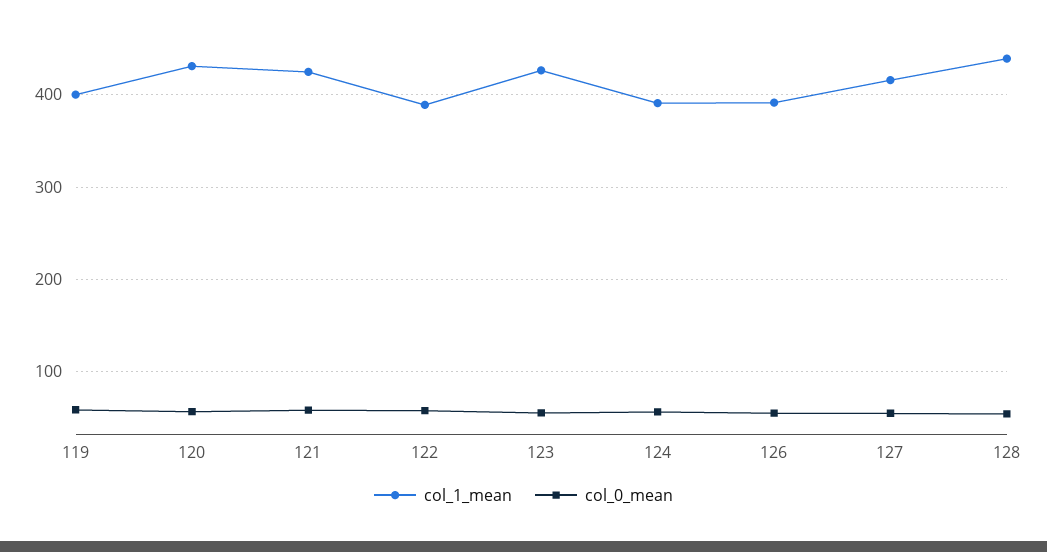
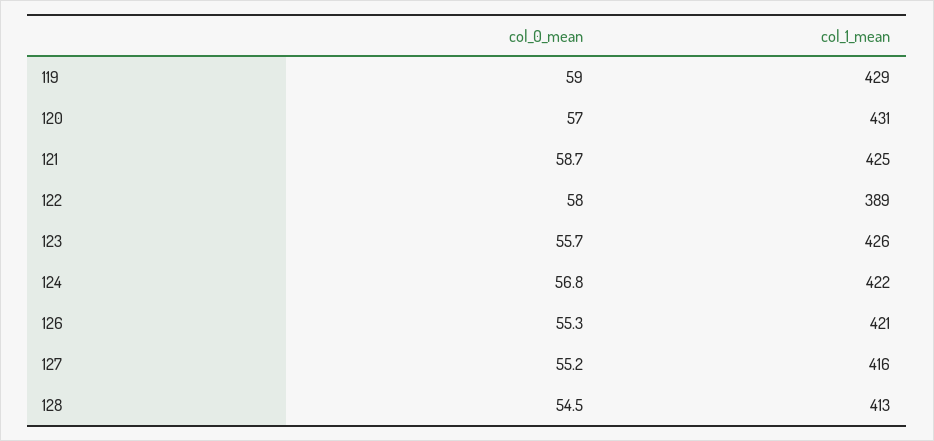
  {
    "col_1_mean": {
-     "119": 400,
+     "119": 429,
      "120": 431,
      "121": 425,
      "122": 389,
      "123": 426,
-     "124": 390,
+     "124": 422,
-     "126": 390,
+     "126": 421,
      "127": 416,
-     "128": 440
+     "128": 413
    },
    "col_0_mean": {
      "119": 59,
      "120": 57,
      "121": 58.7,
      "122": 58,
      "123": 55.7,
      "124": 56.8,
      "126": 55.3,
      "127": 55.2,
      "128": 54.5
    }
  }

